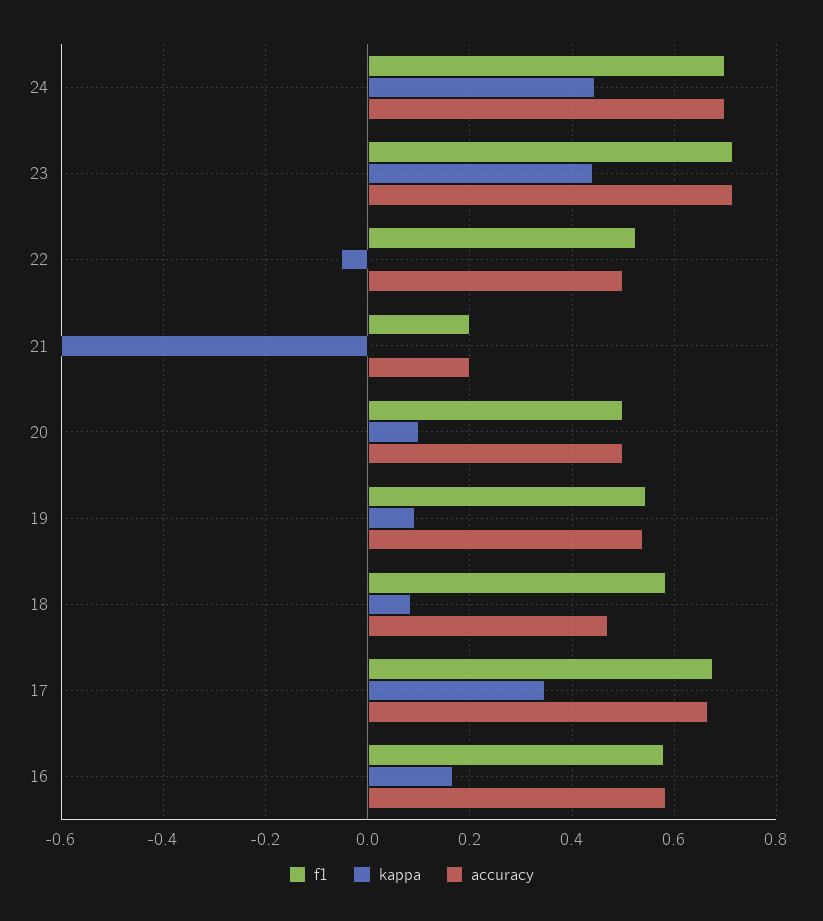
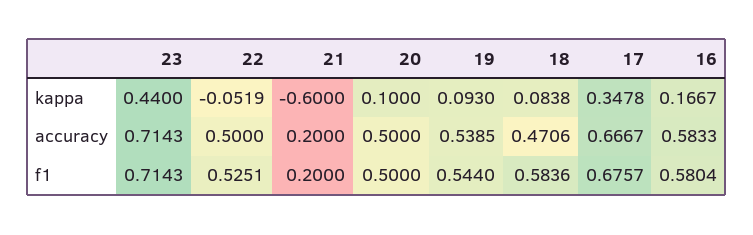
  {
    "f1": {
-     "24": 0.7,
      "23": 0.7143,
      "22": 0.5251,
      "21": 0.2,
      "20": 0.5,
      "19": 0.544,
      "18": 0.5836,
      "17": 0.6757,
      "16": 0.5804
    },
    "kappa": {
-     "24": 0.44,
      "23": 0.44,
      "22": -0.0519,
      "21": -0.6,
      "20": 0.1,
      "19": 0.093,
      "18": 0.0838,
      "17": 0.3478,
      "16": 0.1667
    },
    "accuracy": {
-     "24": 0.7,
      "23": 0.7143,
      "22": 0.5,
      "21": 0.2,
      "20": 0.5,
      "19": 0.5385,
      "18": 0.4706,
      "17": 0.6667,
      "16": 0.5833
    }
  }

